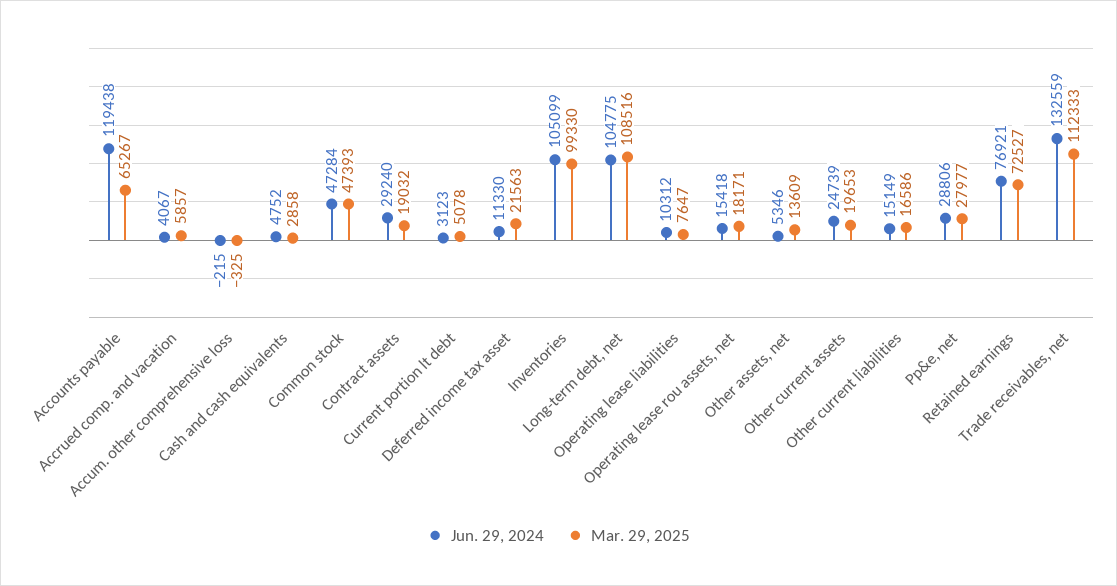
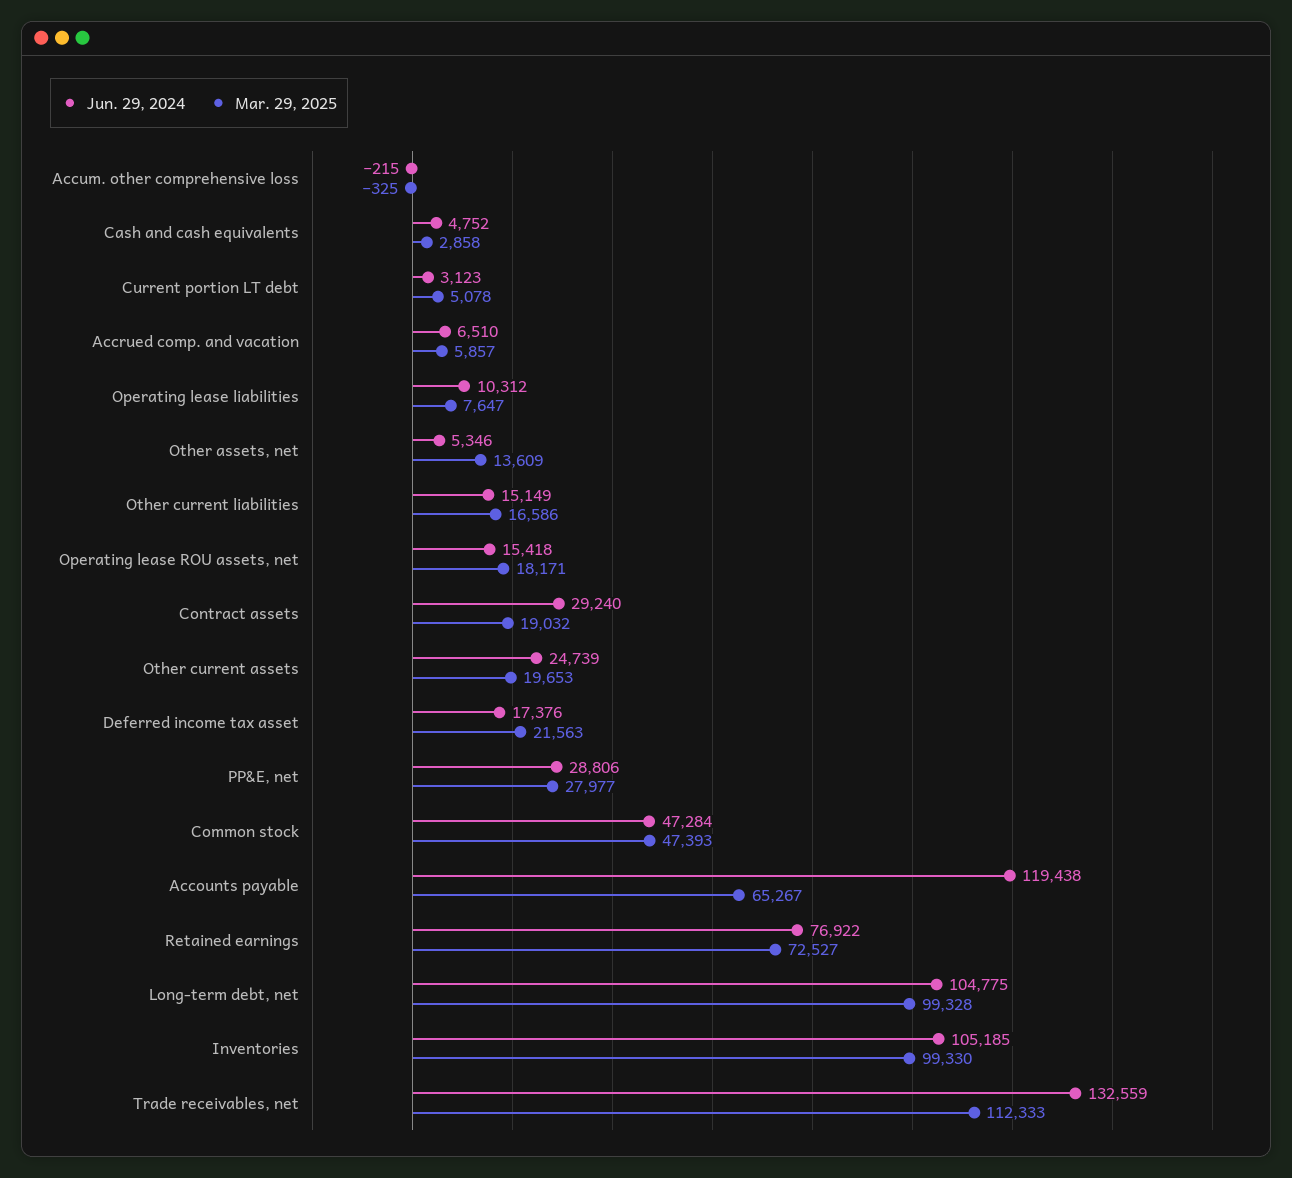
  {
    "Jun. 29, 2024": {
      "Accounts payable": 119438,
-     "Accrued comp. and vacation": 4067,
+     "Accrued comp. and vacation": 6510,
      "Accum. other comprehensive loss": -215,
      "Cash and cash equivalents": 4752,
      "Common stock": 47284,
      "Contract assets": 29240,
      "Current portion lt debt": 3123,
-     "Deferred income tax asset": 11330,
+     "Deferred income tax asset": 17376,
-     "Inventories": 105099,
+     "Inventories": 105185,
      "Long-term debt, net": 104775,
      "Operating lease liabilities": 10312,
      "Operating lease rou assets, net": 15418,
      "Other assets, net": 5346,
      "Other current assets": 24739,
      "Other current liabilities": 15149,
      "Pp&e, net": 28806,
-     "Retained earnings": 76921,
+     "Retained earnings": 76922,
      "Trade receivables, net": 132559
    },
    "Mar. 29, 2025": {
      "Accounts payable": 65267,
      "Accrued comp. and vacation": 5857,
      "Accum. other comprehensive loss": -325,
      "Cash and cash equivalents": 2858,
      "Common stock": 47393,
      "Contract assets": 19032,
      "Current portion lt debt": 5078,
      "Deferred income tax asset": 21563,
      "Inventories": 99330,
-     "Long-term debt, net": 108516,
+     "Long-term debt, net": 99328,
      "Operating lease liabilities": 7647,
      "Operating lease rou assets, net": 18171,
      "Other assets, net": 13609,
      "Other current assets": 19653,
      "Other current liabilities": 16586,
      "Pp&e, net": 27977,
      "Retained earnings": 72527,
      "Trade receivables, net": 112333
    }
  }

